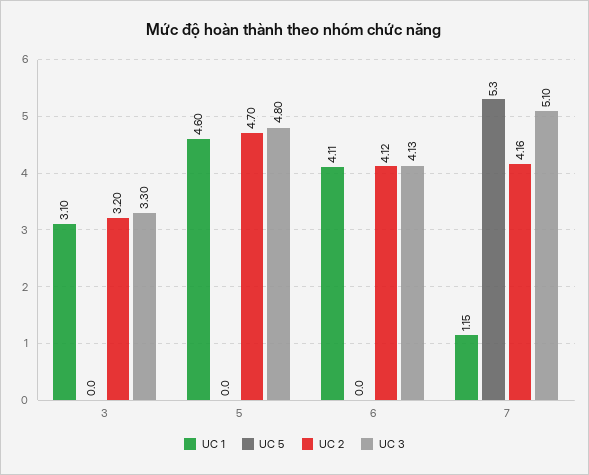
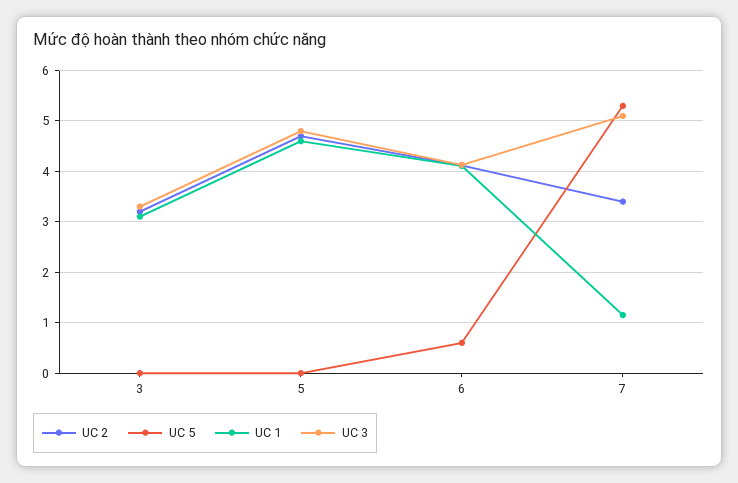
  {
    "UC 1": {
      "3": 3.1,
      "5": 4.6,
      "6": 4.11,
      "7": 1.15
    },
    "UC 5": {
      "3": 0,
      "5": 0,
-     "6": 0,
+     "6": 0.6,
      "7": 5.3
    },
    "UC 2": {
      "3": 3.2,
      "5": 4.7,
      "6": 4.12,
-     "7": 4.16
+     "7": 3.4
    },
    "UC 3": {
      "3": 3.3,
      "5": 4.8,
      "6": 4.13,
      "7": 5.1
    }
  }

